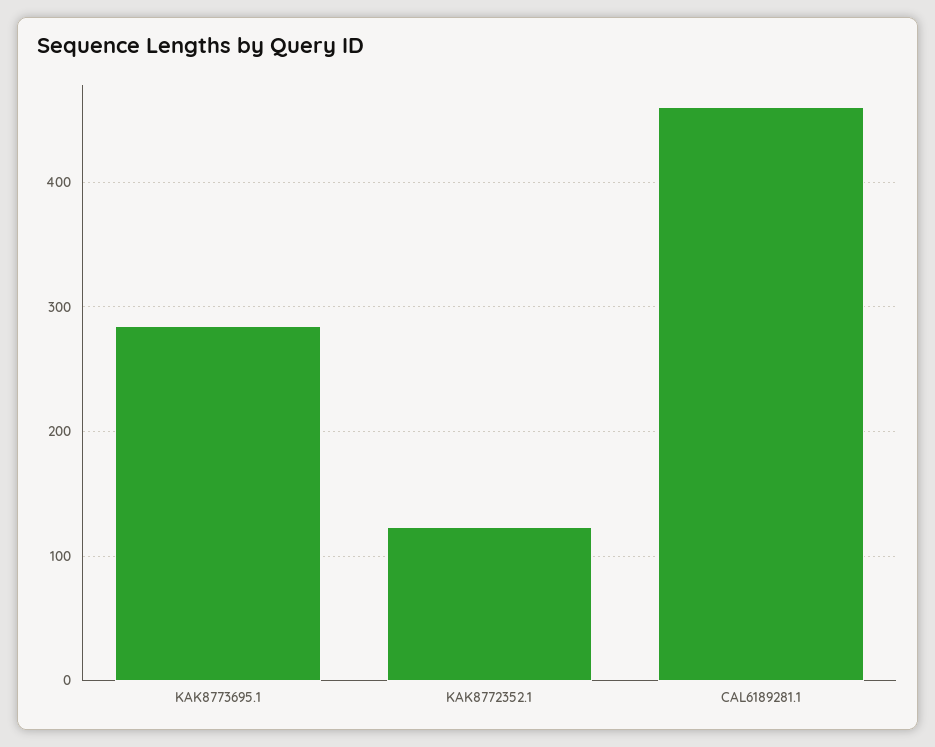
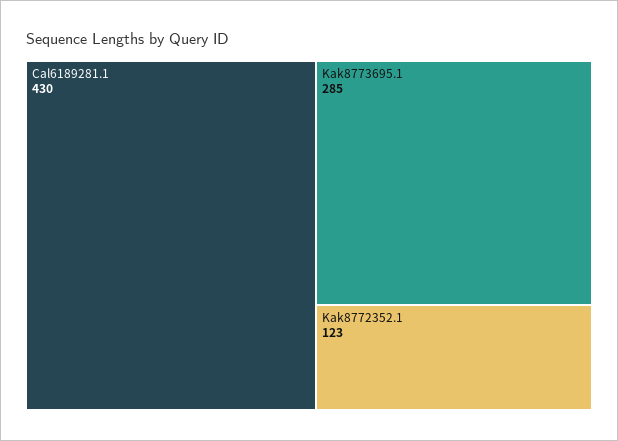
  {
    "KAK8773695.1": 285,
    "KAK8772352.1": 123,
-   "CAL6189281.1": 460
+   "CAL6189281.1": 430
  }

